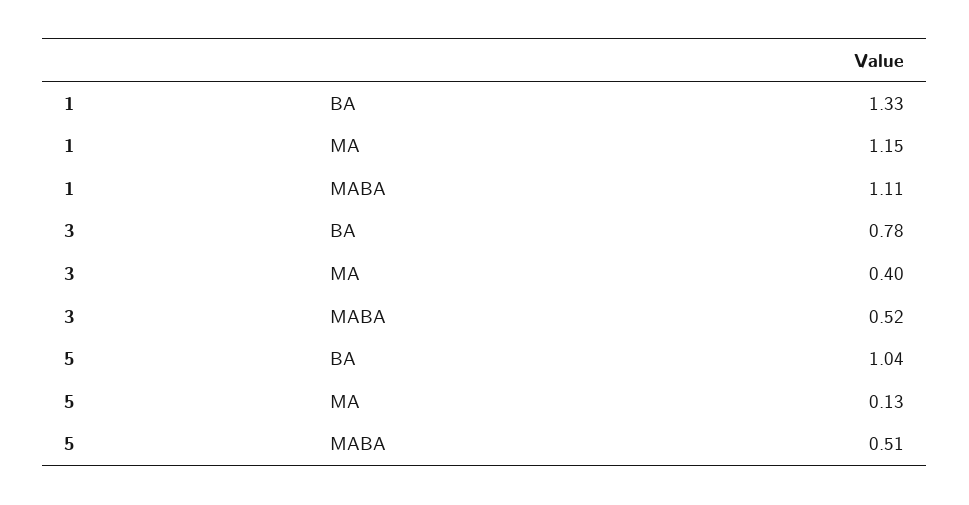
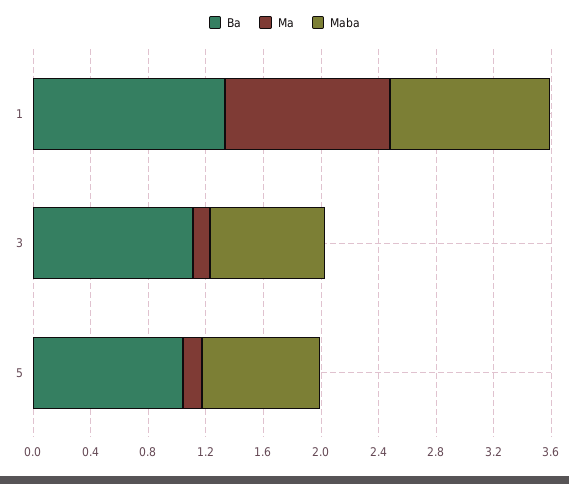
  {
    "BA": {
      "1": 1.33,
-     "3": 0.78,
+     "3": 1.1,
      "5": 1.04
    },
    "MA": {
      "1": 1.15,
-     "3": 0.4,
+     "3": 0.1,
      "5": 0.13
    },
    "MABA": {
      "1": 1.11,
-     "3": 0.52,
+     "3": 0.8,
-     "5": 0.51
+     "5": 0.8
    }
  }

